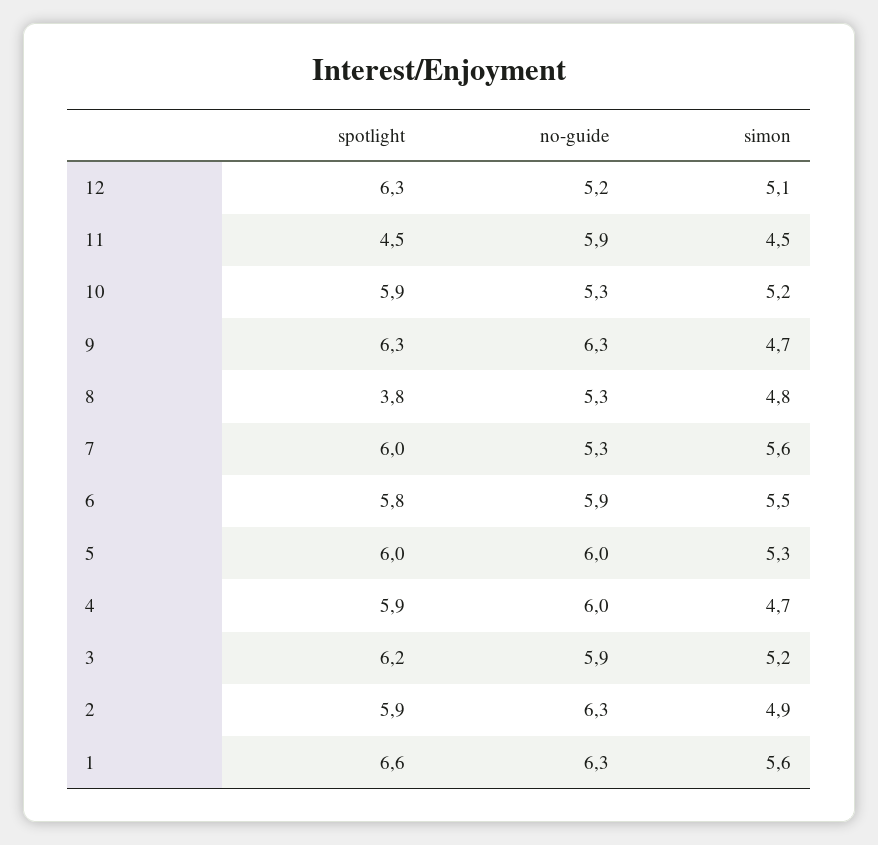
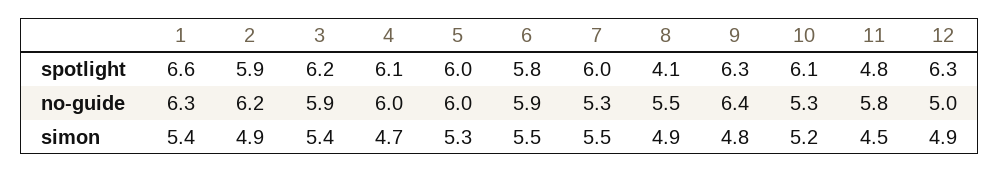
  {
    "spotlight": {
      "12": 6.3,
-     "11": 4.5,
+     "11": 4.8,
-     "10": 5.9,
+     "10": 6.1,
      "9": 6.3,
-     "8": 3.8,
+     "8": 4.1,
      "7": 6,
      "6": 5.8,
      "5": 6,
-     "4": 5.9,
+     "4": 6.1,
      "3": 6.2,
      "2": 5.9,
      "1": 6.6
    },
    "no-guide": {
-     "12": 5.2,
+     "12": 5,
-     "11": 5.9,
+     "11": 5.8,
      "10": 5.3,
-     "9": 6.3,
+     "9": 6.4,
-     "8": 5.3,
+     "8": 5.5,
      "7": 5.3,
      "6": 5.9,
      "5": 6,
      "4": 6,
      "3": 5.9,
-     "2": 6.3,
+     "2": 6.2,
      "1": 6.3
    },
    "simon": {
-     "12": 5.1,
+     "12": 4.9,
      "11": 4.5,
      "10": 5.2,
-     "9": 4.7,
+     "9": 4.8,
-     "8": 4.8,
+     "8": 4.9,
-     "7": 5.6,
+     "7": 5.5,
      "6": 5.5,
      "5": 5.3,
      "4": 4.7,
-     "3": 5.2,
+     "3": 5.4,
      "2": 4.9,
-     "1": 5.6
+     "1": 5.4
    }
  }

